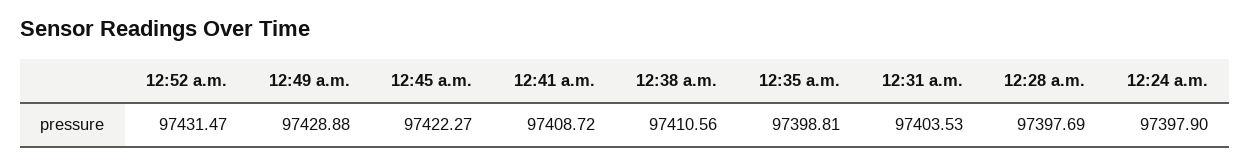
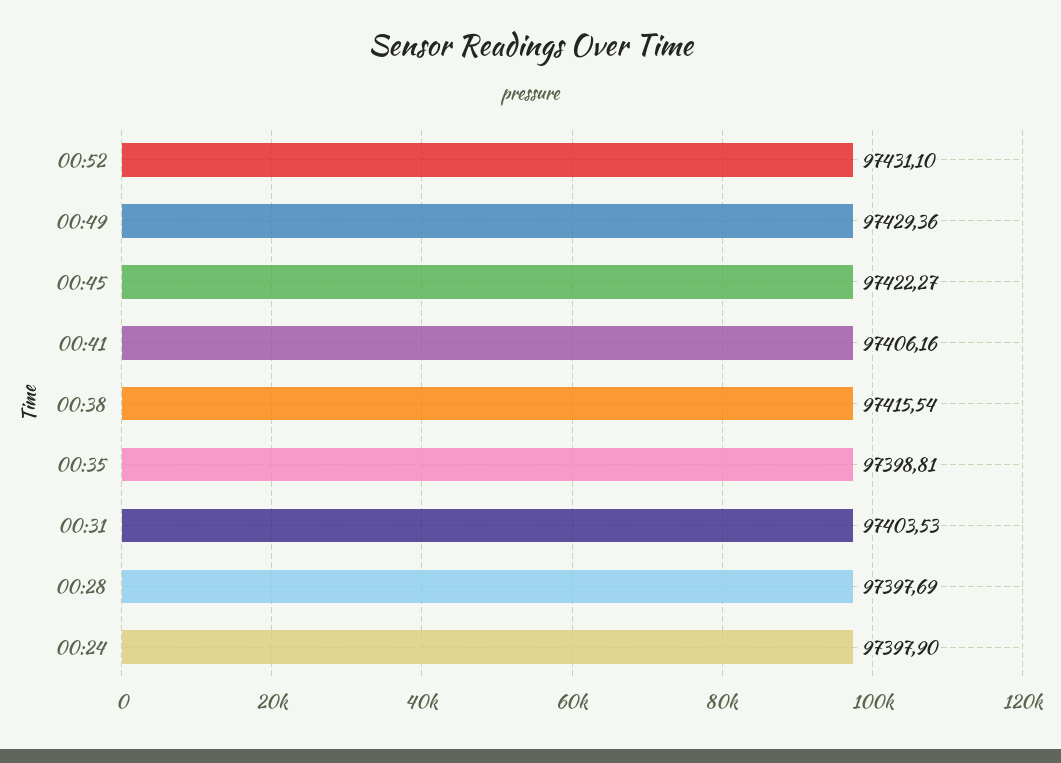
  {
-   "12:52 a.m.": 97431.47,
+   "12:52 a.m.": 97431.1,
-   "12:49 a.m.": 97428.88,
+   "12:49 a.m.": 97429.36,
    "12:45 a.m.": 97422.27,
-   "12:41 a.m.": 97408.72,
+   "12:41 a.m.": 97406.16,
-   "12:38 a.m.": 97410.56,
+   "12:38 a.m.": 97415.54,
    "12:35 a.m.": 97398.81,
    "12:31 a.m.": 97403.53,
    "12:28 a.m.": 97397.69,
    "12:24 a.m.": 97397.9
  }

